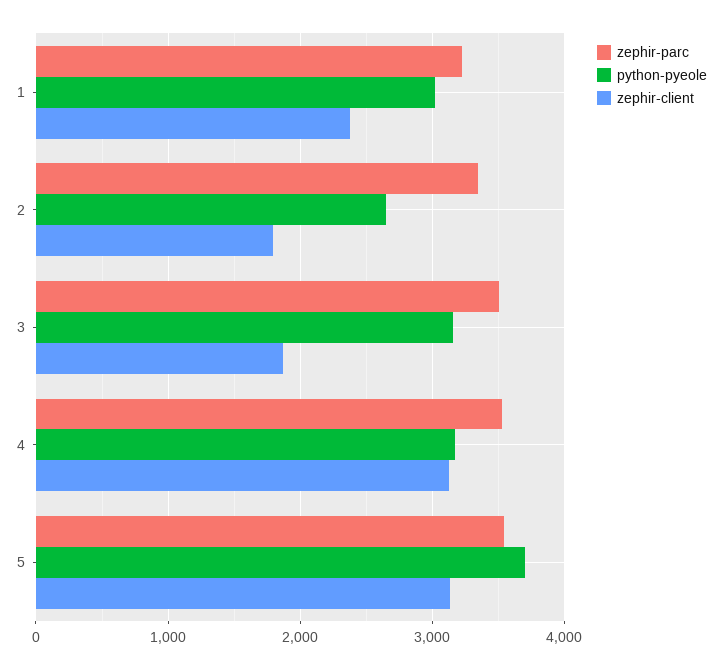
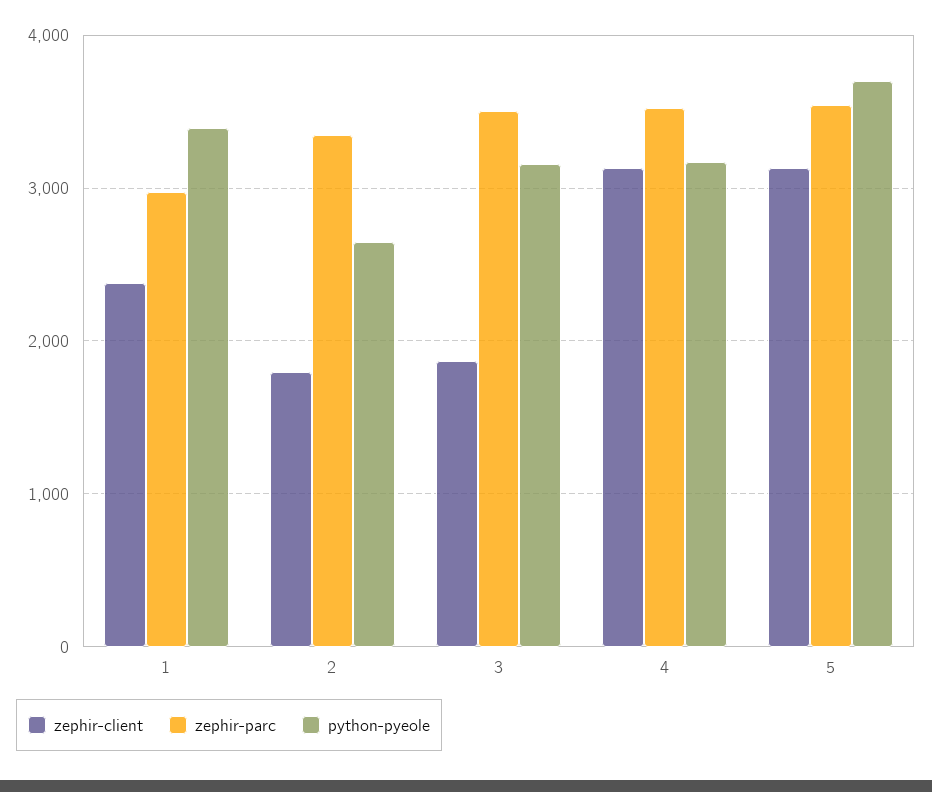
  {
    "zephir-parc": {
-     "1": 3200,
+     "1": 3000,
      "2": 3400,
      "3": 3500,
      "4": 3500,
      "5": 3500
    },
    "python-pyeole": {
-     "1": 3000,
+     "1": 3400,
      "2": 2700,
      "3": 3200,
      "4": 3200,
      "5": 3700
    },
    "zephir-client": {
      "1": 2400,
      "2": 1800,
      "3": 1900,
      "4": 3100,
      "5": 3100
    }
  }

